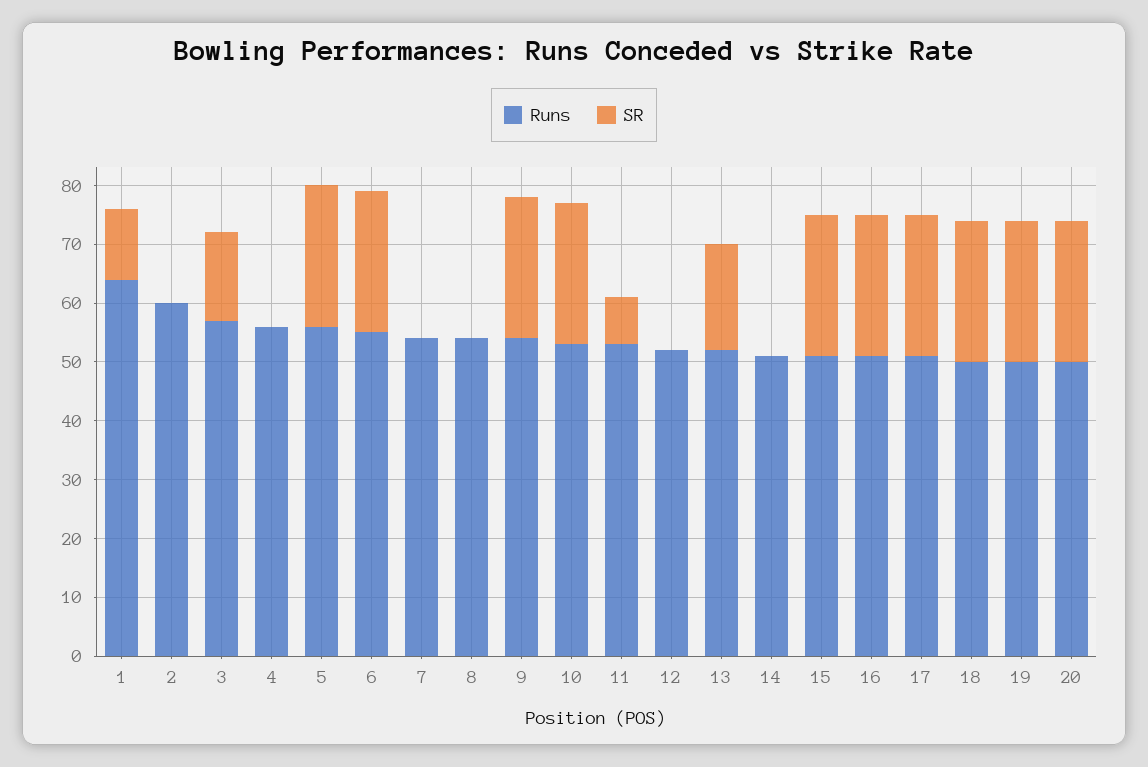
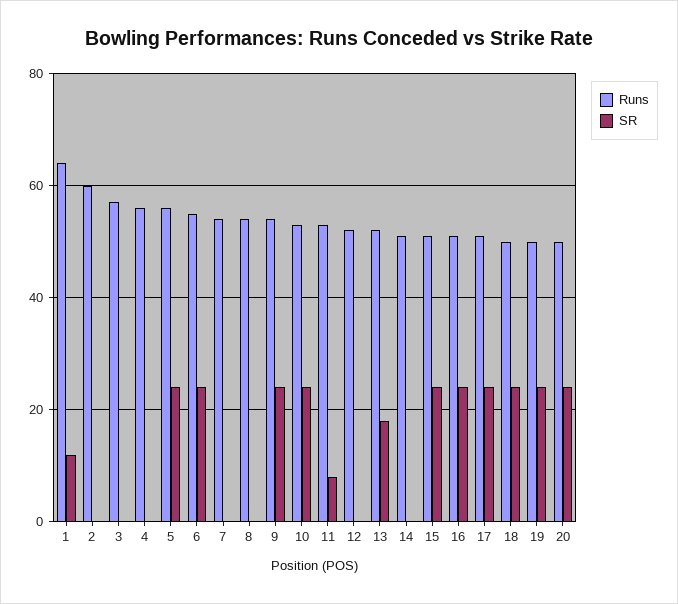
  {
    "Runs": {
      "1": 65,
      "2": 60,
      "3": 55,
      "4": 55,
      "5": 55,
      "6": 55,
      "7": 55,
      "8": 55,
      "9": 55,
      "10": 55,
      "11": 55,
      "12": 50,
      "13": 50,
      "14": 50,
      "15": 50,
      "16": 50,
      "17": 50,
      "18": 50,
      "19": 50,
      "20": 50
    },
    "SR": {
      "1": 10,
      "2": 0,
-     "3": 15,
+     "3": 0,
      "4": 0,
      "5": 25,
      "6": 25,
      "7": 0,
      "8": 0,
      "9": 25,
      "10": 25,
      "11": 10,
      "12": 0,
      "13": 20,
      "14": 0,
      "15": 25,
      "16": 25,
      "17": 25,
      "18": 25,
      "19": 25,
      "20": 25
    }
  }

